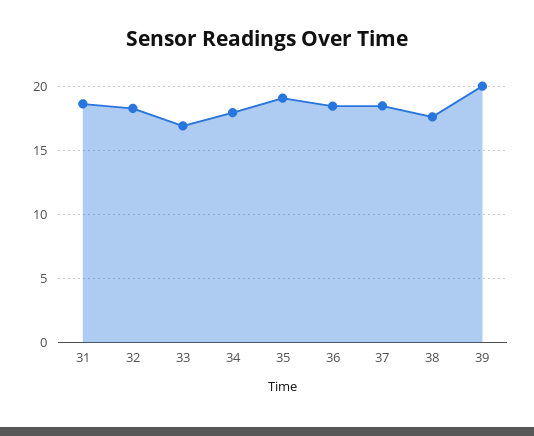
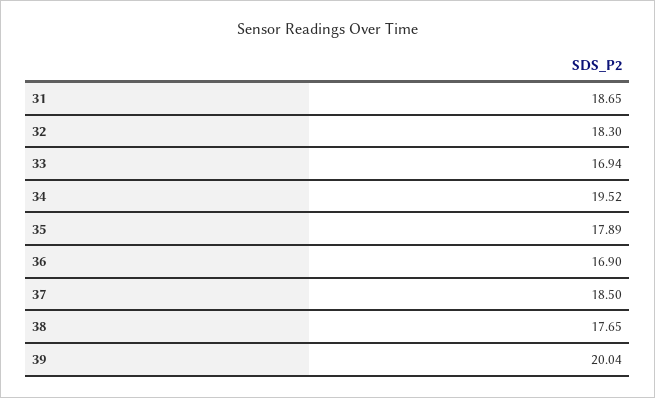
  {
    "31": 18.65,
    "32": 18.3,
    "33": 16.94,
-   "34": 18,
+   "34": 19.52,
-   "35": 19,
+   "35": 17.89,
-   "36": 18.5,
+   "36": 16.9,
    "37": 18.5,
    "38": 17.65,
    "39": 20.04
  }

